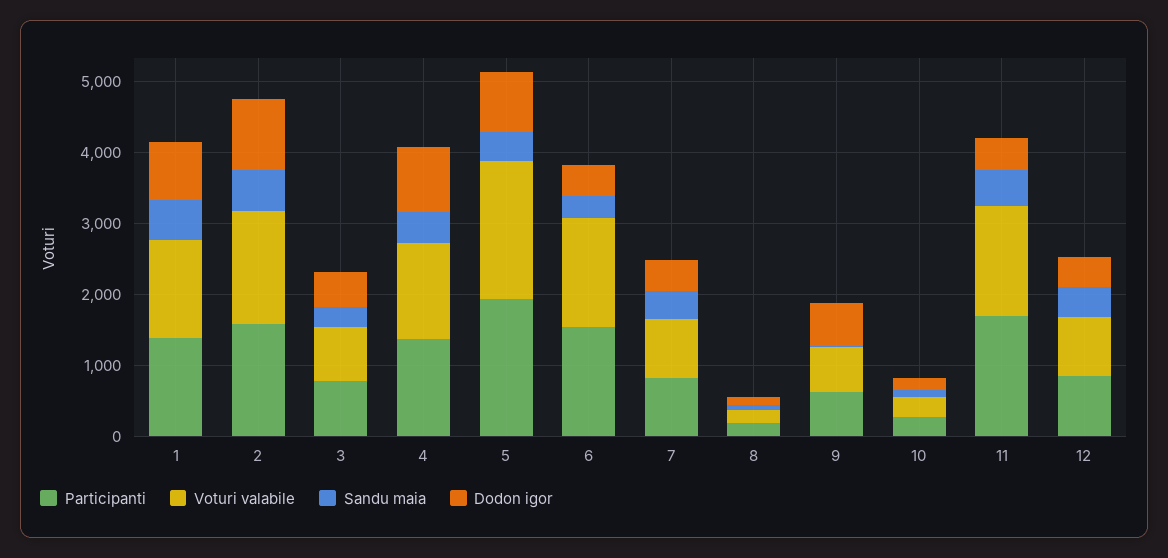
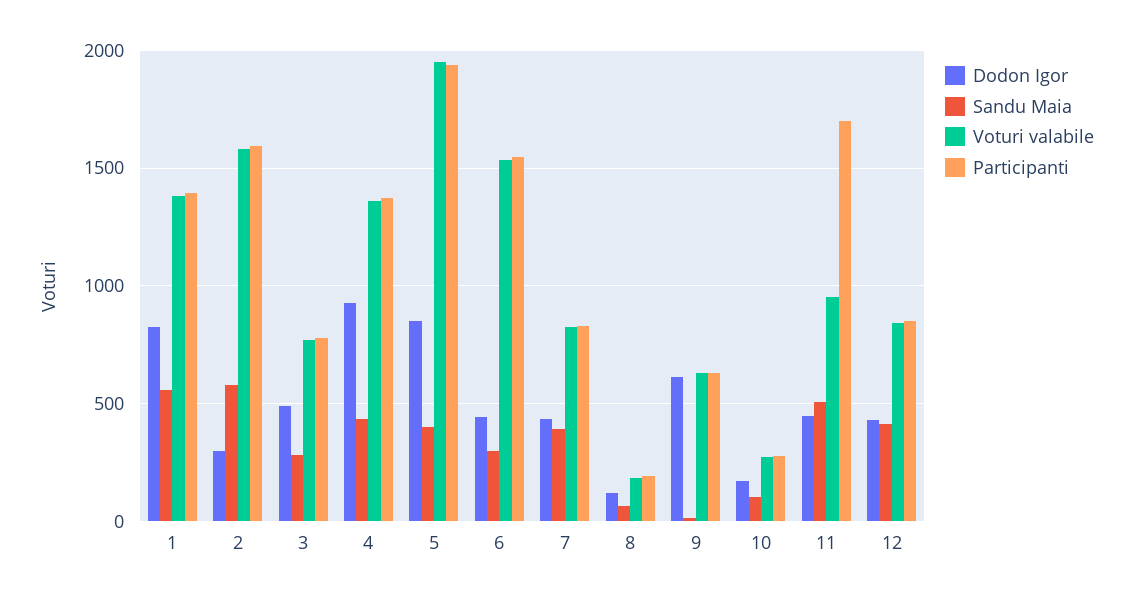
  {
    "Participanti": {
      "1": 1400,
      "2": 1600,
      "3": 800,
      "4": 1350,
      "5": 1950,
      "6": 1550,
      "7": 850,
      "8": 200,
      "9": 650,
      "10": 300,
      "11": 1700,
      "12": 850
    },
    "Voturi valabile": {
      "1": 1400,
      "2": 1600,
      "3": 750,
      "4": 1350,
      "5": 1950,
      "6": 1550,
      "7": 850,
      "8": 200,
      "9": 650,
      "10": 250,
-     "11": 1600,
+     "11": 950,
      "12": 850
    },
    "Sandu maia": {
      "1": 550,
      "2": 600,
      "3": 300,
      "4": 450,
      "5": 400,
      "6": 300,
      "7": 400,
      "8": 50,
      "9": 0,
      "10": 100,
      "11": 500,
      "12": 400
    },
    "Dodon igor": {
      "1": 850,
-     "2": 1000,
+     "2": 300,
      "3": 500,
      "4": 950,
      "5": 850,
      "6": 450,
      "7": 450,
      "8": 100,
      "9": 600,
      "10": 150,
      "11": 450,
      "12": 450
    }
  }

